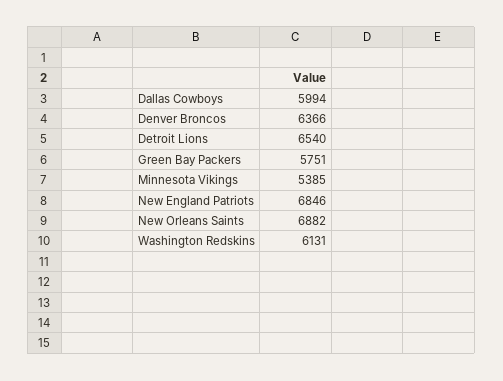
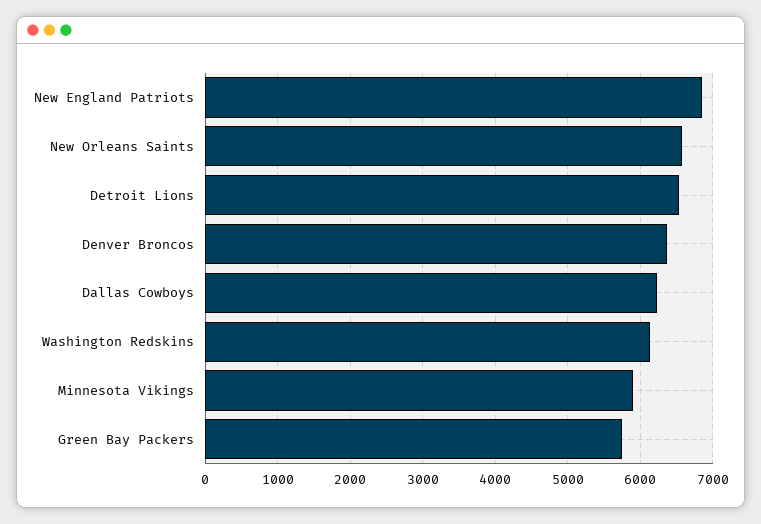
  {
-   "Dallas Cowboys": 5994,
+   "Dallas Cowboys": 6200,
    "Denver Broncos": 6366,
    "Detroit Lions": 6540,
    "Green Bay Packers": 5751,
-   "Minnesota Vikings": 5385,
+   "Minnesota Vikings": 5900,
    "New England Patriots": 6846,
-   "New Orleans Saints": 6882,
+   "New Orleans Saints": 6600,
    "Washington Redskins": 6131
  }

